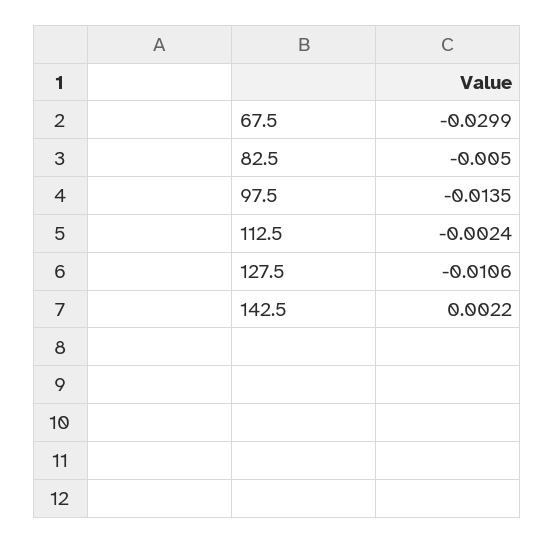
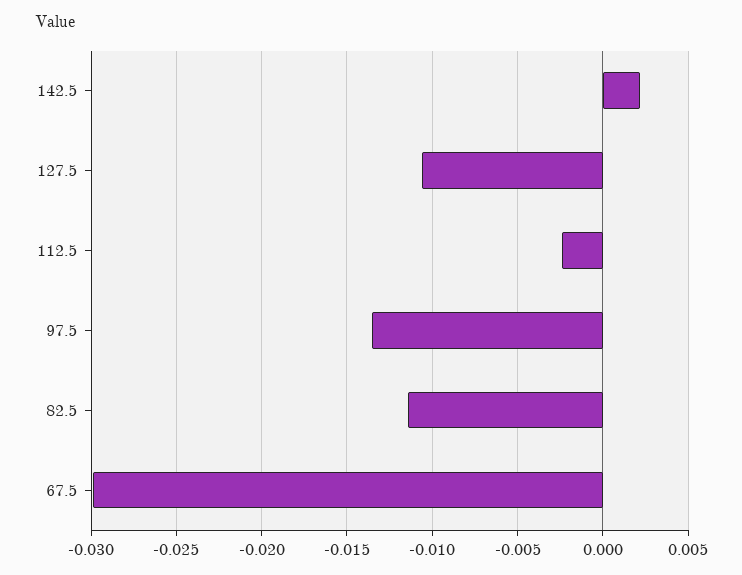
  {
    "67.5": -0.0299,
-   "82.5": -0.005,
+   "82.5": -0.0115,
    "97.5": -0.0135,
    "112.5": -0.0024,
    "127.5": -0.0106,
    "142.5": 0.0022
  }

